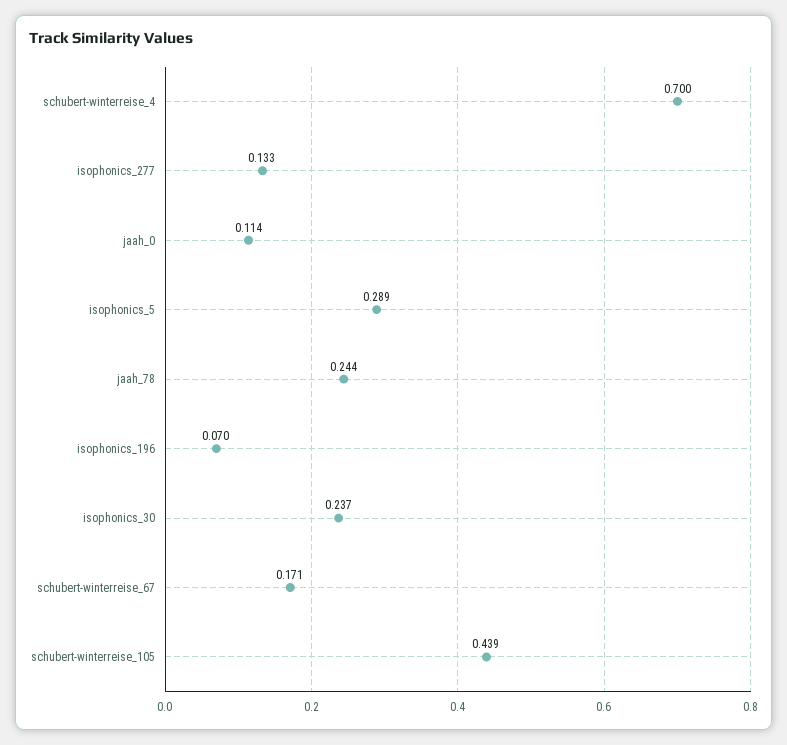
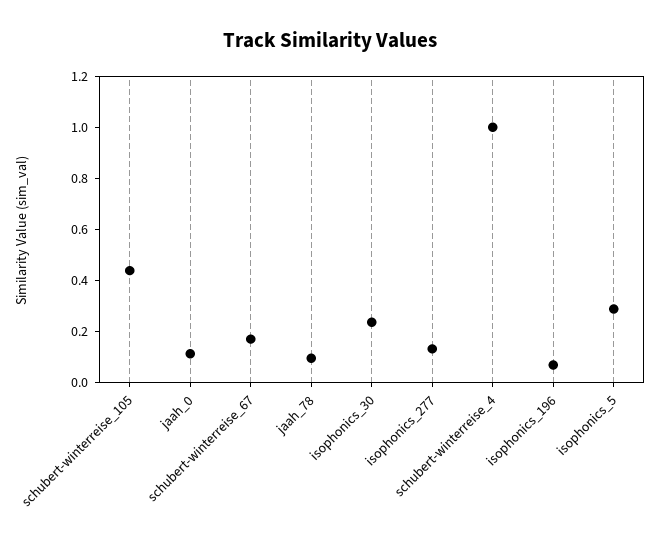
  {
-   "schubert-winterreise_4": 0.7,
+   "schubert-winterreise_4": 1,
    "isophonics_277": 0.133,
    "jaah_0": 0.114,
    "isophonics_5": 0.289,
-   "jaah_78": 0.244,
+   "jaah_78": 0.1,
    "isophonics_196": 0.07,
    "isophonics_30": 0.237,
    "schubert-winterreise_67": 0.171,
    "schubert-winterreise_105": 0.439
  }

